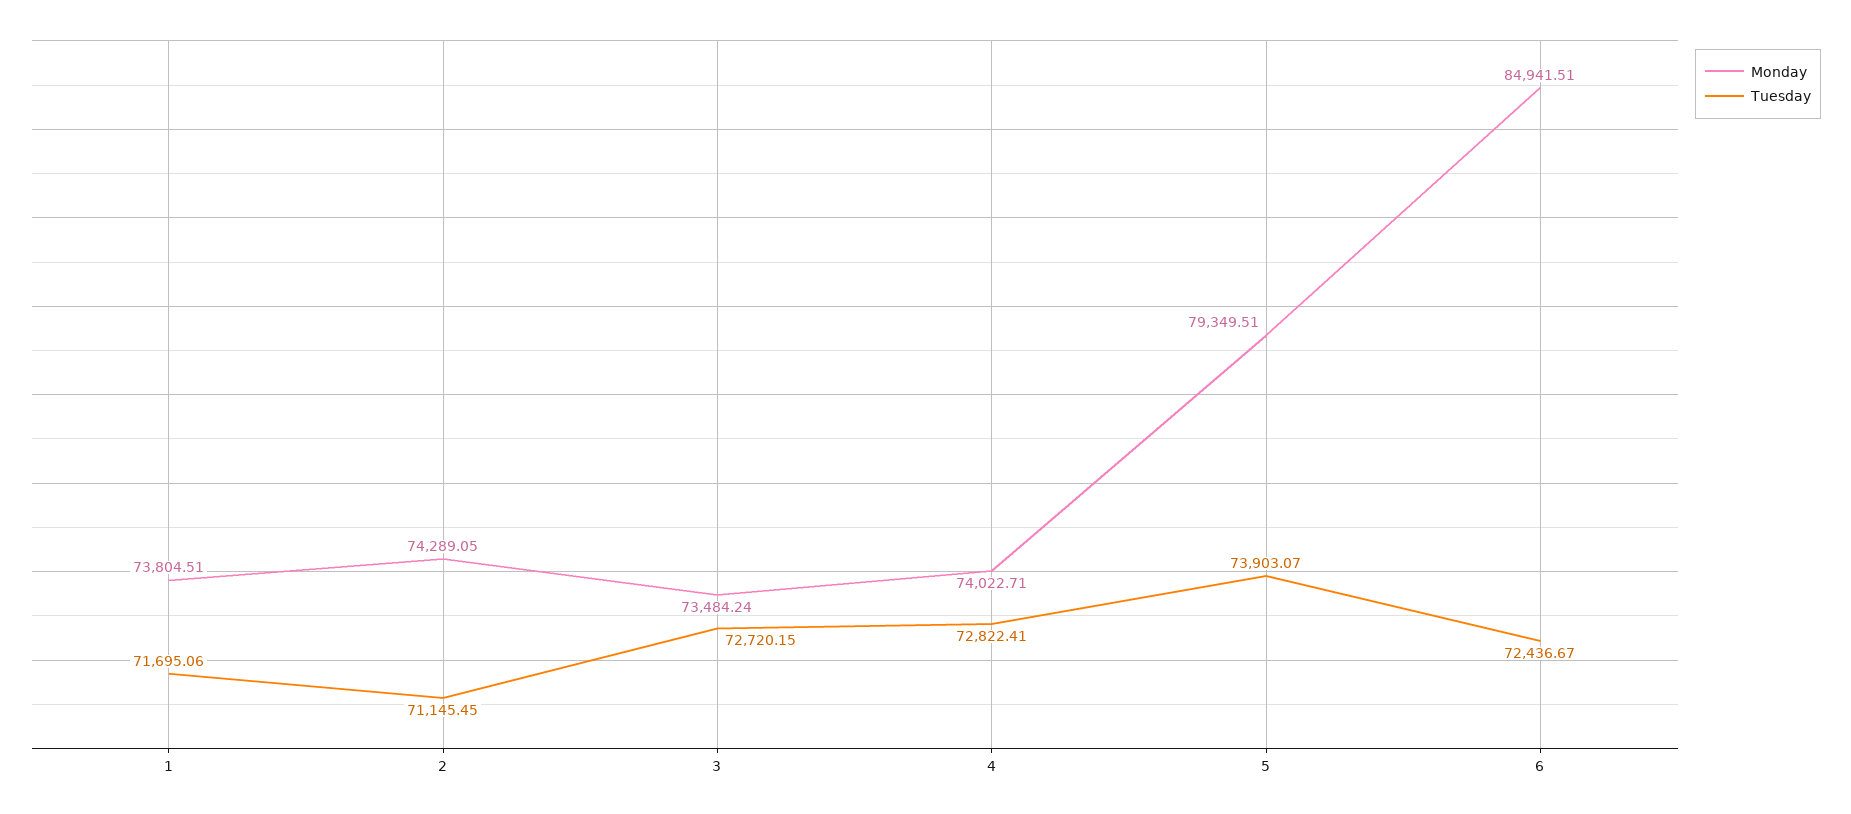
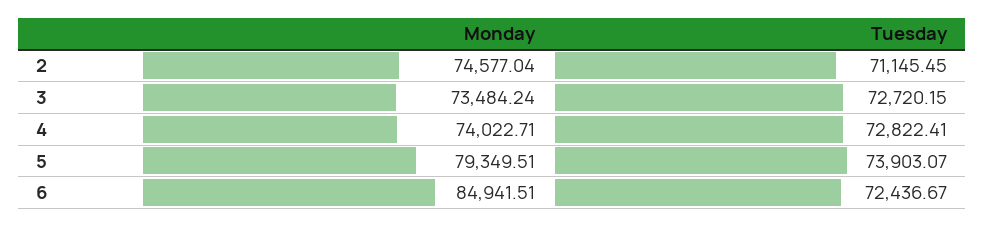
  {
    "Monday": {
-     "1": 73804.51,
-     "2": 74289.05,
+     "2": 74577.04,
      "3": 73484.24,
      "4": 74022.71,
      "5": 79349.51,
      "6": 84941.51
    },
    "Tuesday": {
-     "1": 71695.06,
      "2": 71145.45,
      "3": 72720.15,
      "4": 72822.41,
      "5": 73903.07,
      "6": 72436.67
    }
  }

